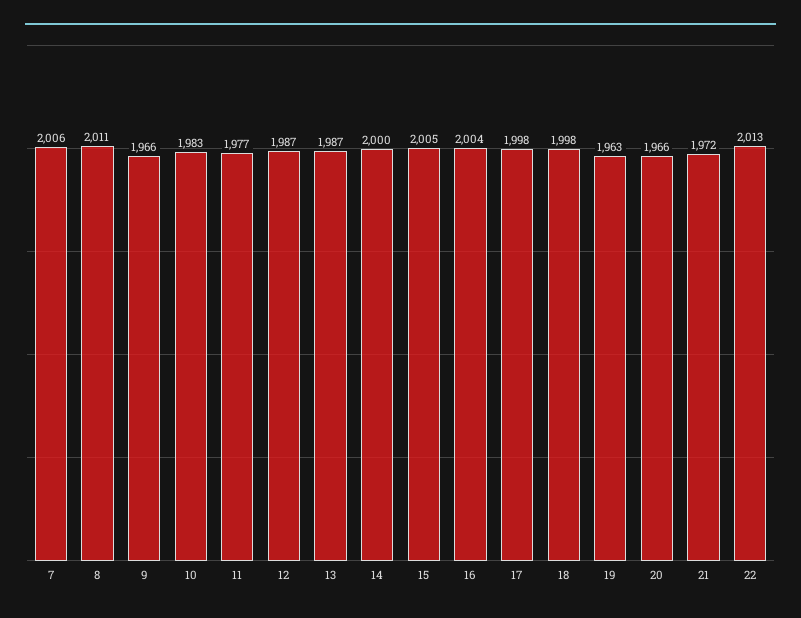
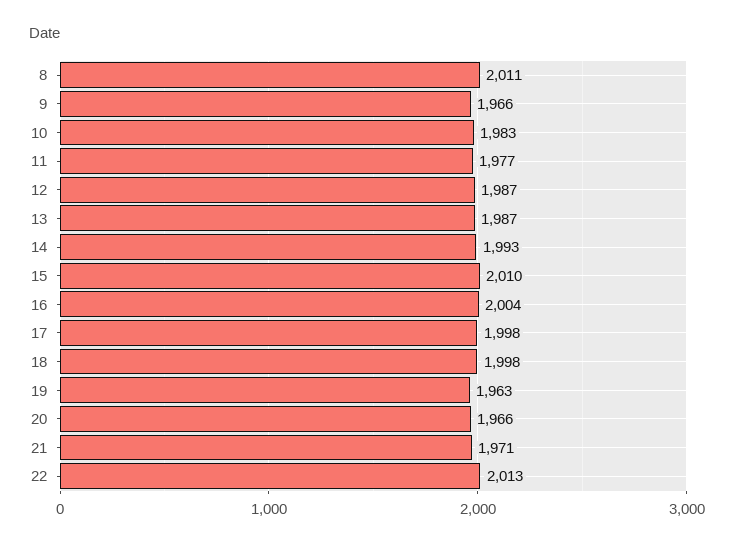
  {
-   "7": 2006,
    "8": 2011,
    "9": 1966,
    "10": 1983,
    "11": 1977,
    "12": 1987,
    "13": 1987,
-   "14": 2000,
+   "14": 1993,
-   "15": 2005,
+   "15": 2010,
    "16": 2004,
    "17": 1998,
    "18": 1998,
    "19": 1963,
    "20": 1966,
-   "21": 1972,
+   "21": 1971,
    "22": 2013
  }

